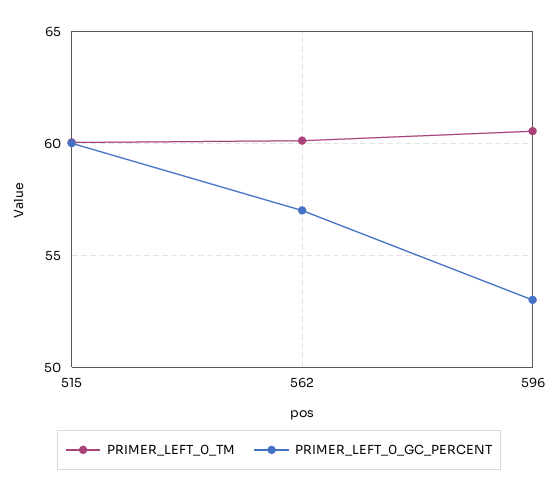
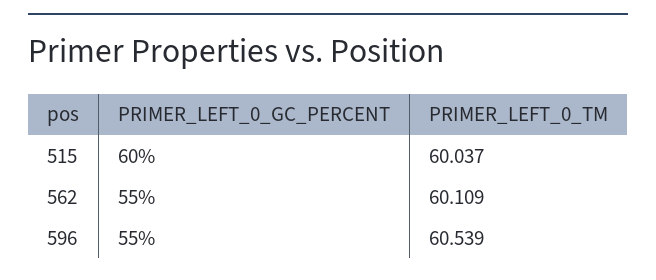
  {
    "PRIMER_LEFT_0_TM": {
      "515": 60.037,
      "562": 60.109,
      "596": 60.539
    },
    "PRIMER_LEFT_0_GC_PERCENT": {
      "515": 60,
-     "562": 57,
+     "562": 55,
-     "596": 53
+     "596": 55
    }
  }

